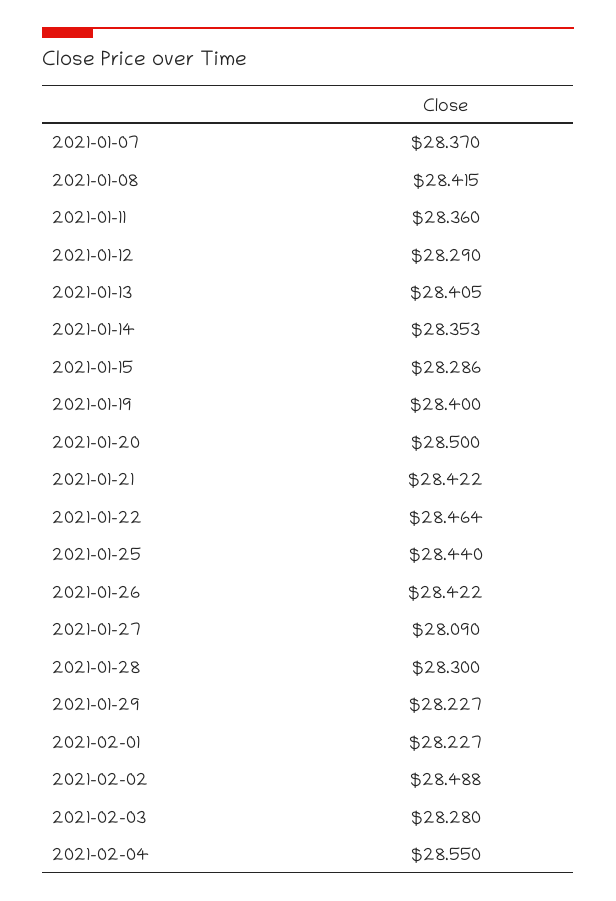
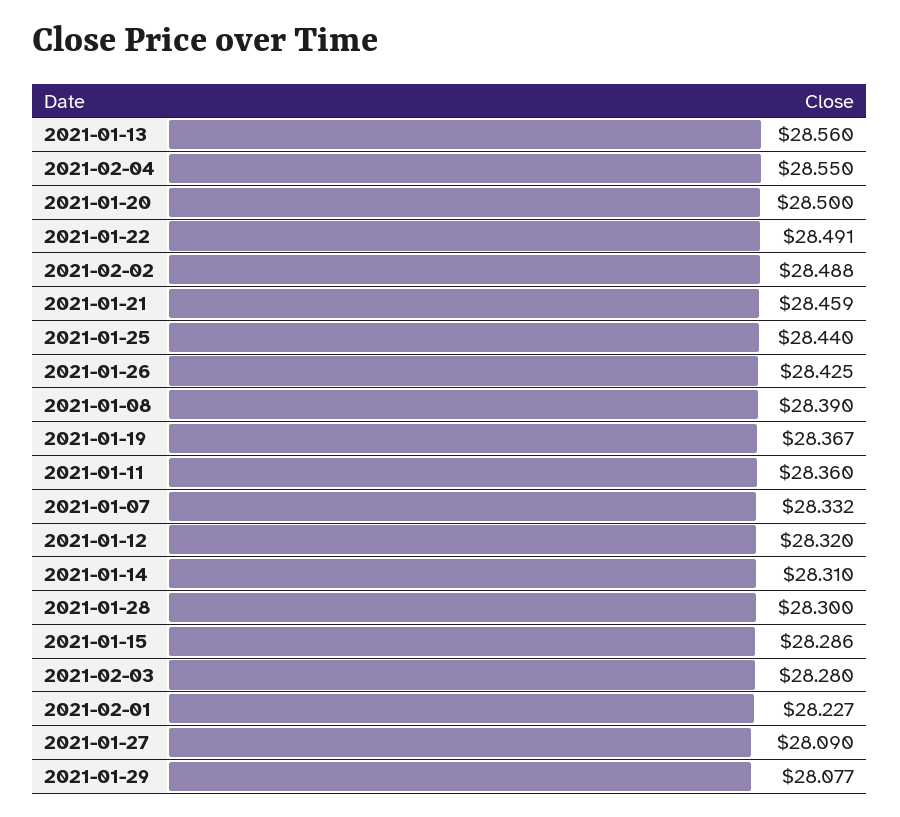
  {
-   "2021-01-07": 28.37,
+   "2021-01-07": 28.332,
-   "2021-01-08": 28.415,
+   "2021-01-08": 28.39,
    "2021-01-11": 28.36,
-   "2021-01-12": 28.29,
+   "2021-01-12": 28.32,
-   "2021-01-13": 28.405,
+   "2021-01-13": 28.56,
-   "2021-01-14": 28.353,
+   "2021-01-14": 28.31,
    "2021-01-15": 28.286,
-   "2021-01-19": 28.4,
+   "2021-01-19": 28.367,
    "2021-01-20": 28.5,
-   "2021-01-21": 28.422,
+   "2021-01-21": 28.459,
-   "2021-01-22": 28.464,
+   "2021-01-22": 28.491,
    "2021-01-25": 28.44,
-   "2021-01-26": 28.422,
+   "2021-01-26": 28.425,
    "2021-01-27": 28.09,
    "2021-01-28": 28.3,
-   "2021-01-29": 28.227,
+   "2021-01-29": 28.077,
    "2021-02-01": 28.227,
    "2021-02-02": 28.488,
    "2021-02-03": 28.28,
    "2021-02-04": 28.55
  }

